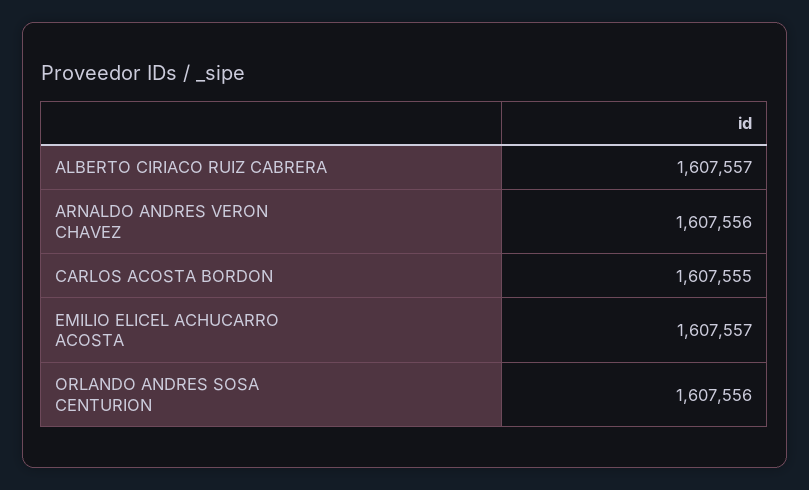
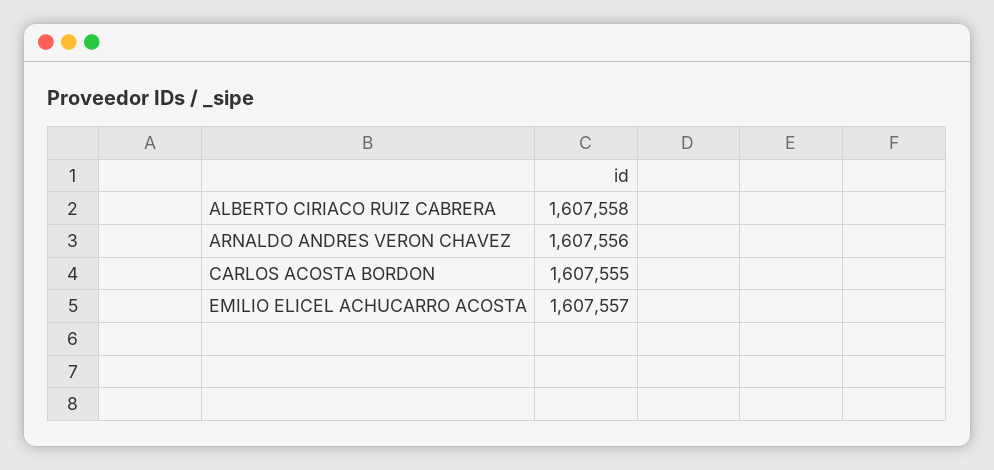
  {
-   "ALBERTO CIRIACO RUIZ CABRERA": 1607557,
+   "ALBERTO CIRIACO RUIZ CABRERA": 1607558,
    "ARNALDO ANDRES VERON CHAVEZ": 1607556,
    "CARLOS ACOSTA BORDON": 1607555,
-   "EMILIO ELICEL ACHUCARRO ACOSTA": 1607557,
+   "EMILIO ELICEL ACHUCARRO ACOSTA": 1607557
-   "ORLANDO ANDRES SOSA CENTURION": 1607556
  }

